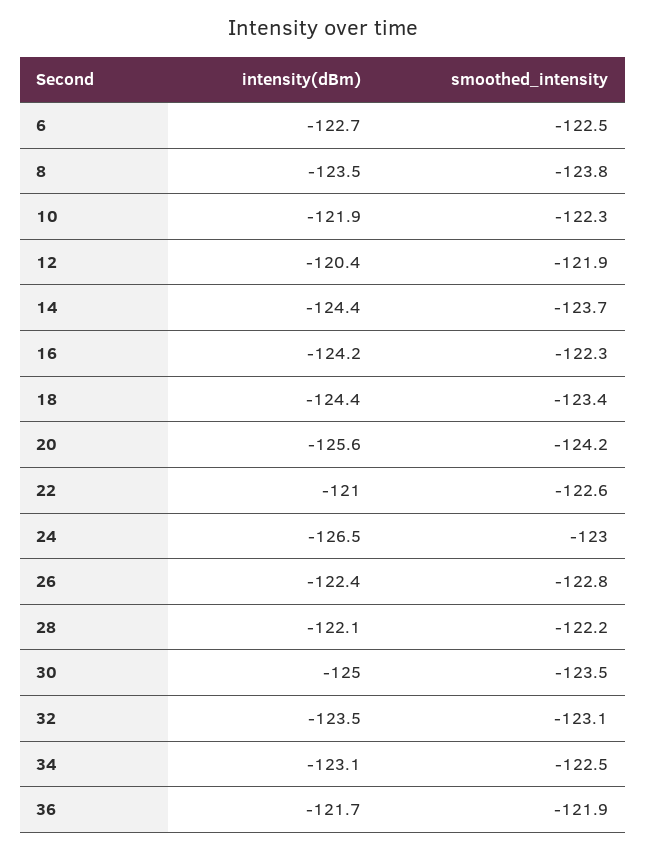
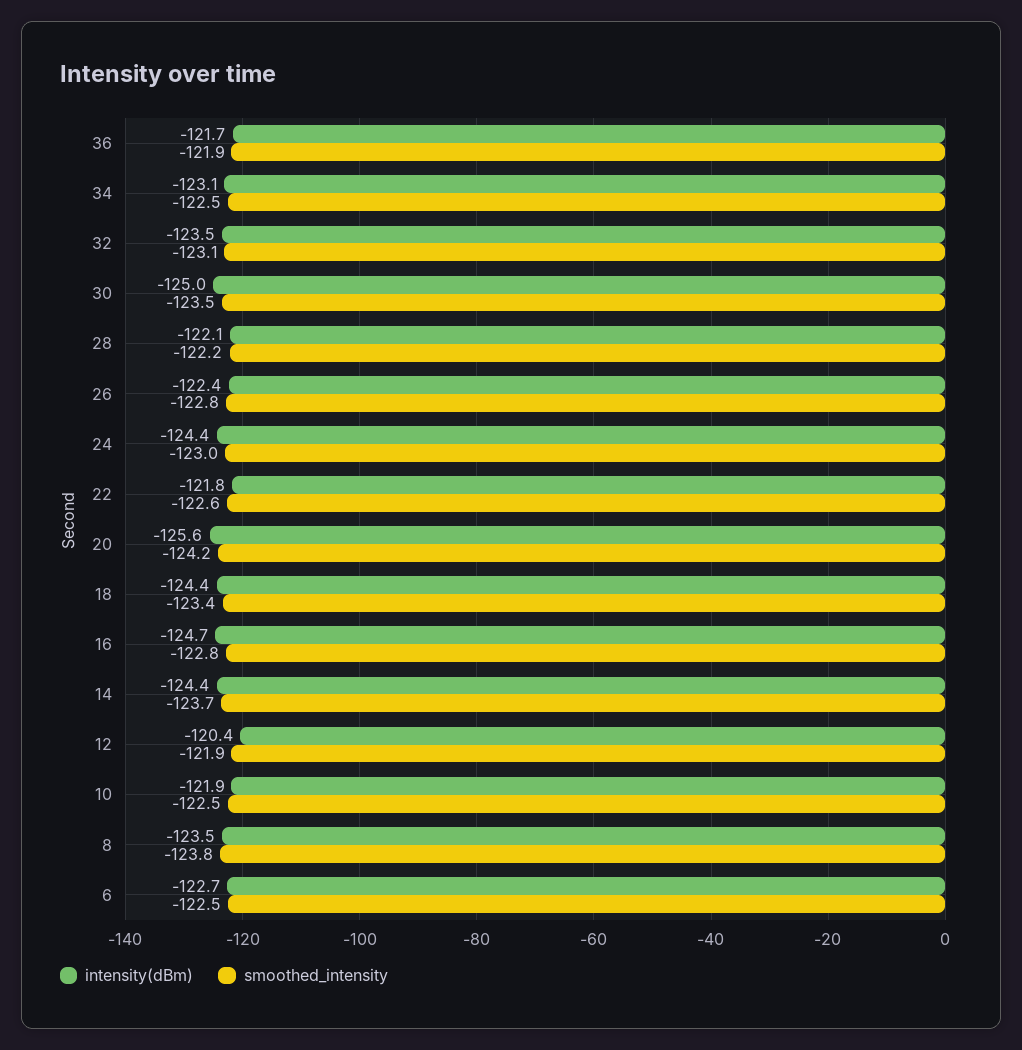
  {
    "intensity(dBm)": {
      "6": -122.7,
      "8": -123.5,
      "10": -121.9,
      "12": -120.4,
      "14": -124.4,
-     "16": -124.2,
+     "16": -124.7,
      "18": -124.4,
      "20": -125.6,
-     "22": -121,
+     "22": -121.8,
-     "24": -126.5,
+     "24": -124.4,
      "26": -122.4,
      "28": -122.1,
      "30": -125,
      "32": -123.5,
      "34": -123.1,
      "36": -121.7
    },
    "smoothed_intensity": {
      "6": -122.5,
      "8": -123.8,
-     "10": -122.3,
+     "10": -122.5,
      "12": -121.9,
      "14": -123.7,
-     "16": -122.3,
+     "16": -122.8,
      "18": -123.4,
      "20": -124.2,
      "22": -122.6,
      "24": -123,
      "26": -122.8,
      "28": -122.2,
      "30": -123.5,
      "32": -123.1,
      "34": -122.5,
      "36": -121.9
    }
  }

